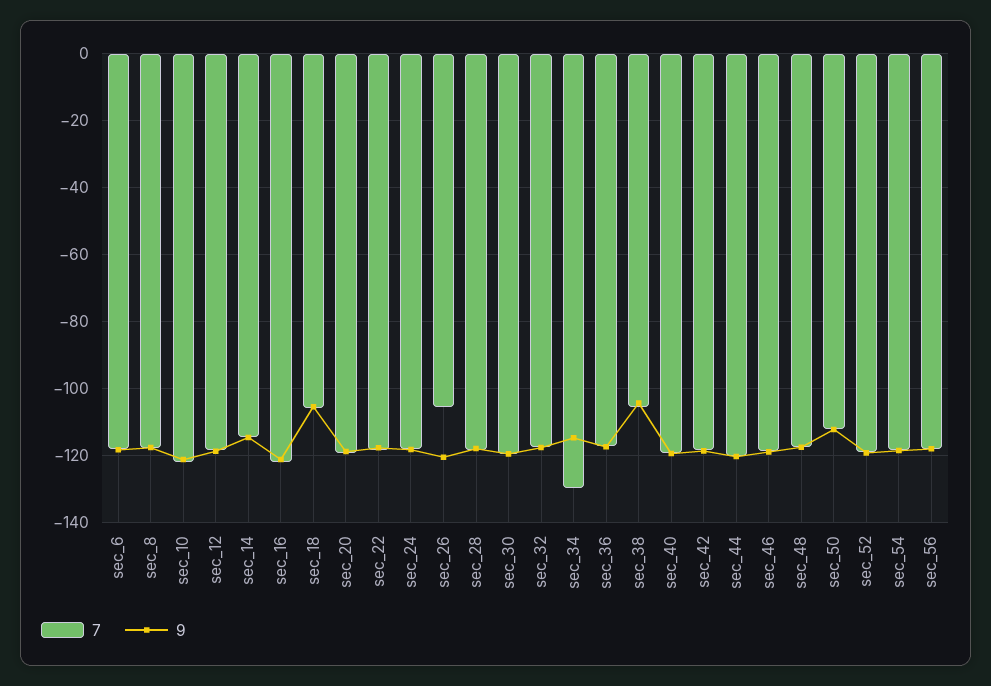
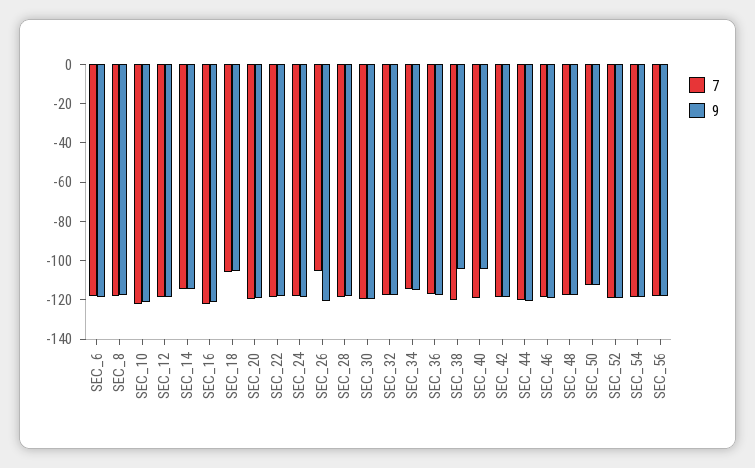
  {
    "7": {
      "sec_6": -118,
      "sec_8": -118,
      "sec_10": -122,
      "sec_12": -118,
      "sec_14": -114,
      "sec_16": -122,
      "sec_18": -106,
      "sec_20": -120,
      "sec_22": -118,
      "sec_24": -118,
      "sec_26": -106,
      "sec_28": -118,
      "sec_30": -120,
      "sec_32": -118,
-     "sec_34": -130,
+     "sec_34": -115,
      "sec_36": -118,
-     "sec_38": -106,
+     "sec_38": -120,
      "sec_40": -120,
      "sec_42": -118,
      "sec_44": -120,
      "sec_46": -118,
      "sec_48": -118,
      "sec_50": -112,
      "sec_52": -120,
      "sec_54": -118,
      "sec_56": -118
    },
    "9": {
      "sec_6": -118,
      "sec_8": -118,
      "sec_10": -122,
      "sec_12": -118,
      "sec_14": -114,
      "sec_16": -122,
      "sec_18": -106,
      "sec_20": -118,
      "sec_22": -118,
      "sec_24": -118,
      "sec_26": -120,
      "sec_28": -118,
      "sec_30": -120,
      "sec_32": -118,
      "sec_34": -114,
      "sec_36": -118,
      "sec_38": -104,
-     "sec_40": -120,
+     "sec_40": -105,
      "sec_42": -118,
      "sec_44": -120,
      "sec_46": -120,
      "sec_48": -118,
      "sec_50": -112,
      "sec_52": -120,
      "sec_54": -118,
      "sec_56": -118
    }
  }

